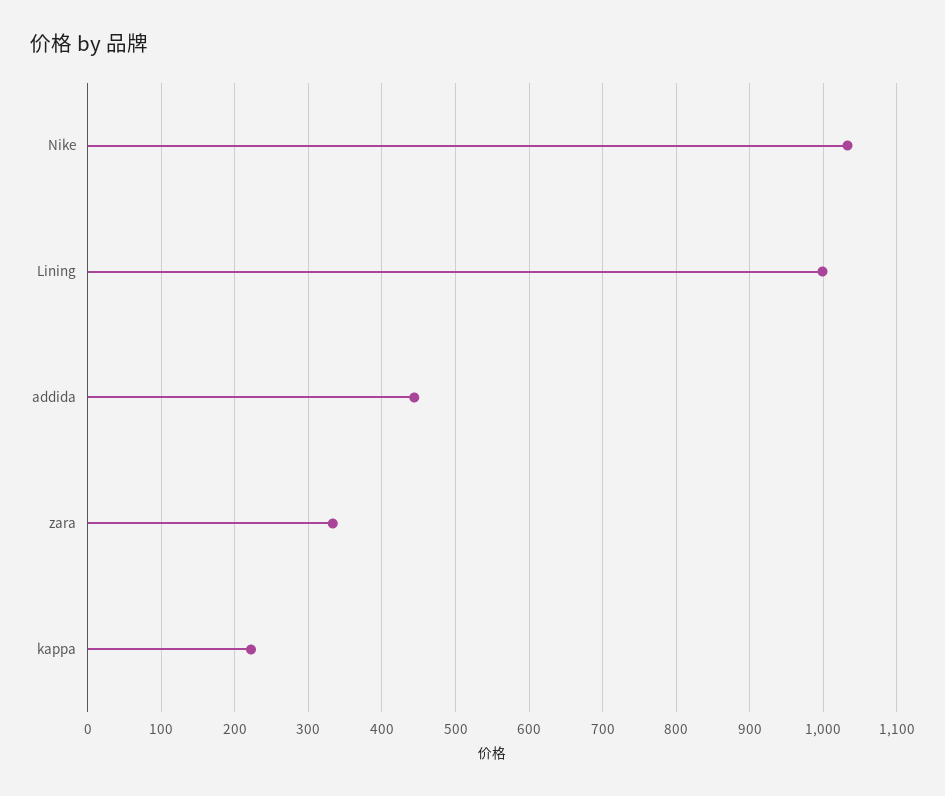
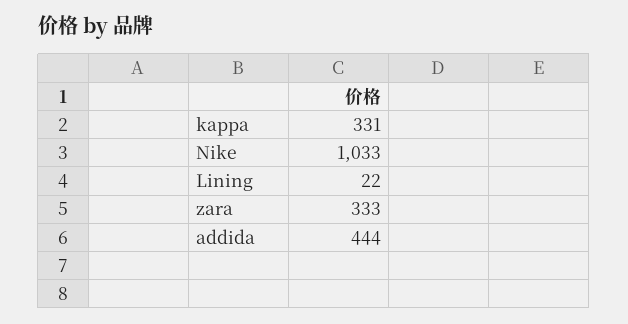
  {
    "Nike": 1033,
-   "Lining": 1000,
+   "Lining": 22,
    "addida": 444,
    "zara": 333,
-   "kappa": 220
+   "kappa": 331
  }

